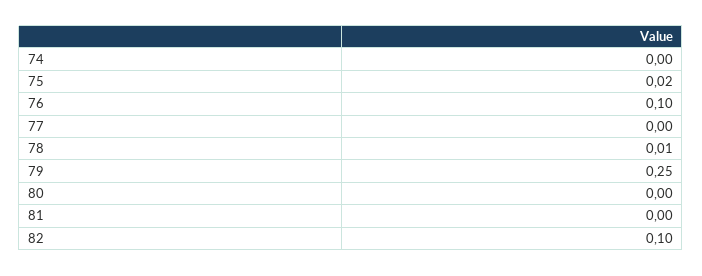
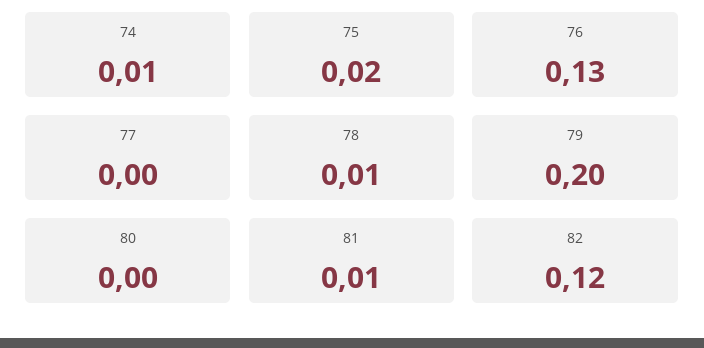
  {
-   "74": 0,
+   "74": 0.01,
    "75": 0.02,
-   "76": 0.1,
+   "76": 0.13,
    "77": 0,
    "78": 0.01,
-   "79": 0.25,
+   "79": 0.2,
    "80": 0,
-   "81": 0,
+   "81": 0.01,
-   "82": 0.1
+   "82": 0.12
  }

